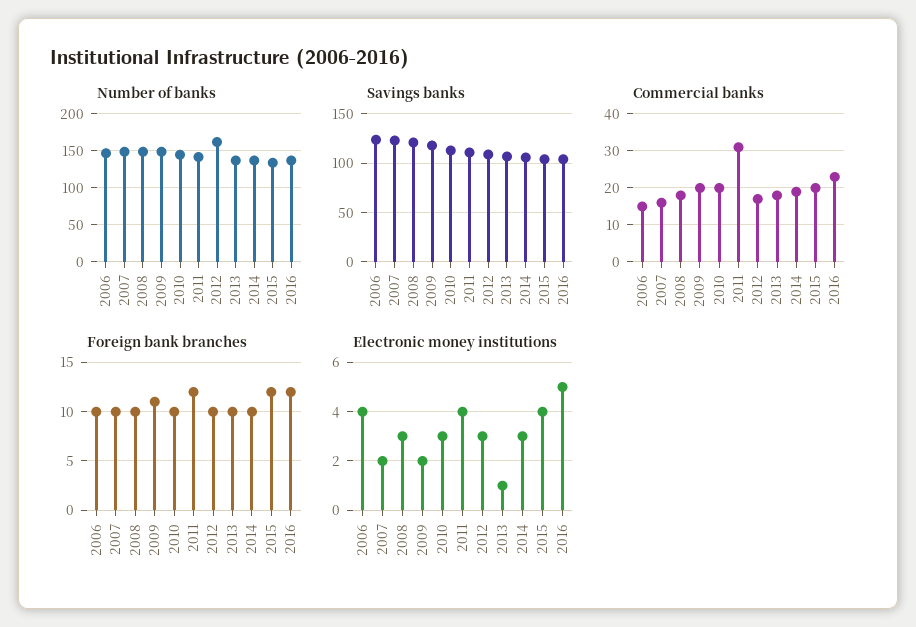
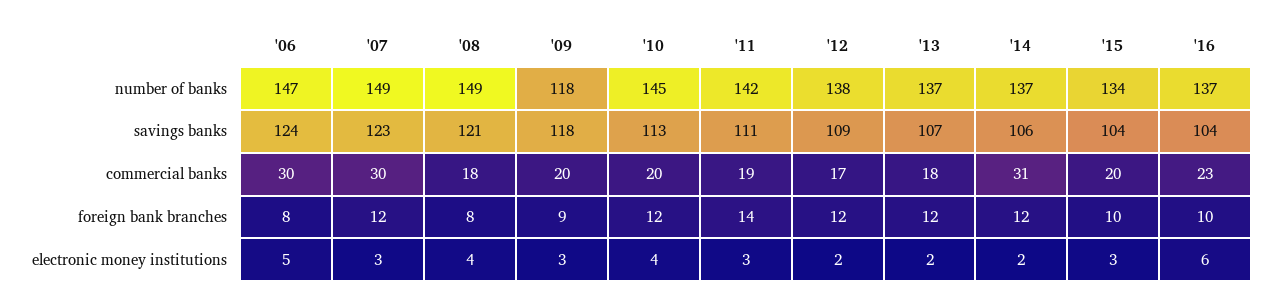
  {
    "Number of banks": {
      "2006": 147,
      "2007": 149,
      "2008": 149,
-     "2009": 150,
+     "2009": 118,
      "2010": 145,
      "2011": 142,
-     "2012": 160,
+     "2012": 138,
      "2013": 137,
      "2014": 137,
      "2015": 134,
      "2016": 137
    },
    "Savings banks": {
      "2006": 124,
      "2007": 123,
      "2008": 121,
      "2009": 118,
      "2010": 113,
      "2011": 111,
      "2012": 109,
      "2013": 107,
      "2014": 106,
      "2015": 104,
      "2016": 104
    },
    "Commercial banks": {
-     "2006": 15,
+     "2006": 30,
-     "2007": 15,
+     "2007": 30,
      "2008": 18,
      "2009": 20,
      "2010": 20,
-     "2011": 30,
+     "2011": 19,
      "2012": 17,
      "2013": 18,
-     "2014": 20,
+     "2014": 31,
      "2015": 20,
      "2016": 23
    },
    "Foreign bank branches": {
-     "2006": 10,
+     "2006": 8,
-     "2007": 10,
+     "2007": 12,
-     "2008": 10,
+     "2008": 8,
-     "2009": 11,
+     "2009": 9,
-     "2010": 10,
+     "2010": 12,
-     "2011": 12,
+     "2011": 14,
-     "2012": 10,
+     "2012": 12,
-     "2013": 10,
+     "2013": 12,
-     "2014": 10,
+     "2014": 12,
-     "2015": 12,
+     "2015": 10,
-     "2016": 12
+     "2016": 10
    },
    "Electronic money institutions": {
-     "2006": 4,
+     "2006": 5,
-     "2007": 2,
+     "2007": 3,
-     "2008": 3,
+     "2008": 4,
-     "2009": 2,
+     "2009": 3,
-     "2010": 3,
+     "2010": 4,
-     "2011": 4,
+     "2011": 3,
-     "2012": 3,
+     "2012": 2,
-     "2013": 1,
+     "2013": 2,
-     "2014": 3,
+     "2014": 2,
-     "2015": 4,
+     "2015": 3,
-     "2016": 5
+     "2016": 6
    }
  }

